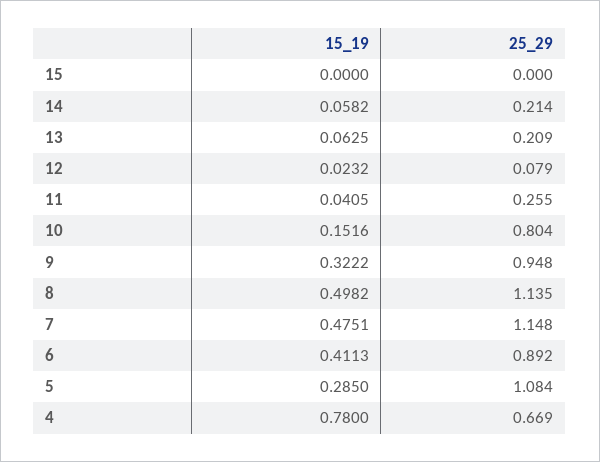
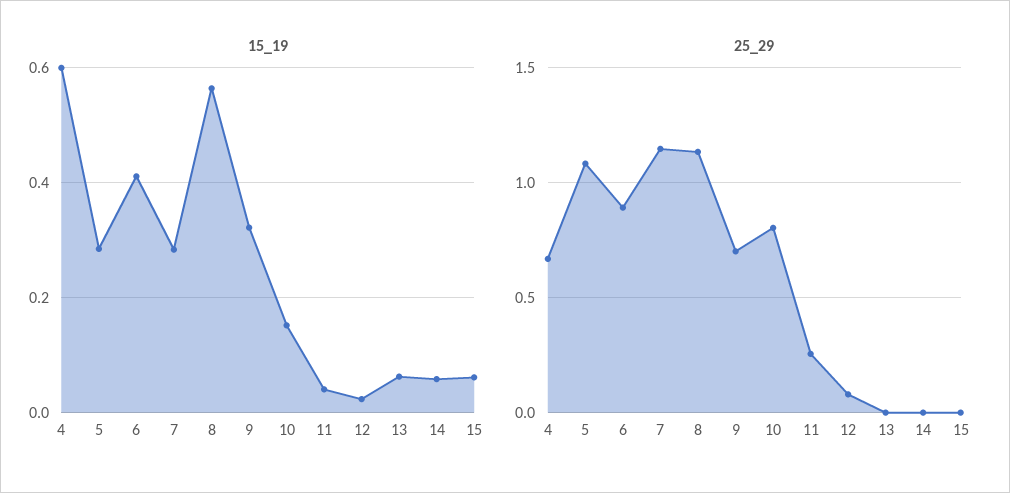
  {
    "15_19": {
-     "15": 0,
+     "15": 0.06,
      "14": 0.0582,
      "13": 0.0625,
      "12": 0.0232,
      "11": 0.0405,
      "10": 0.1516,
      "9": 0.3222,
-     "8": 0.4982,
+     "8": 0.56,
-     "7": 0.4751,
+     "7": 0.28,
      "6": 0.4113,
      "5": 0.285,
-     "4": 0.78
+     "4": 0.6
    },
    "25_29": {
      "15": 0,
-     "14": 0.214,
+     "14": 0,
-     "13": 0.209,
+     "13": 0,
      "12": 0.079,
      "11": 0.255,
      "10": 0.804,
-     "9": 0.948,
+     "9": 0.7,
      "8": 1.135,
      "7": 1.148,
      "6": 0.892,
      "5": 1.084,
      "4": 0.669
    }
  }

